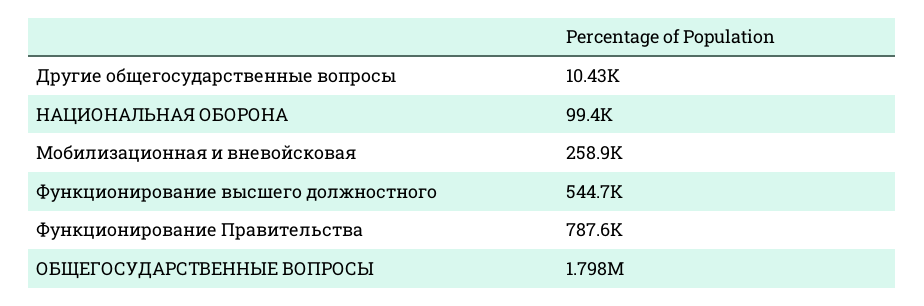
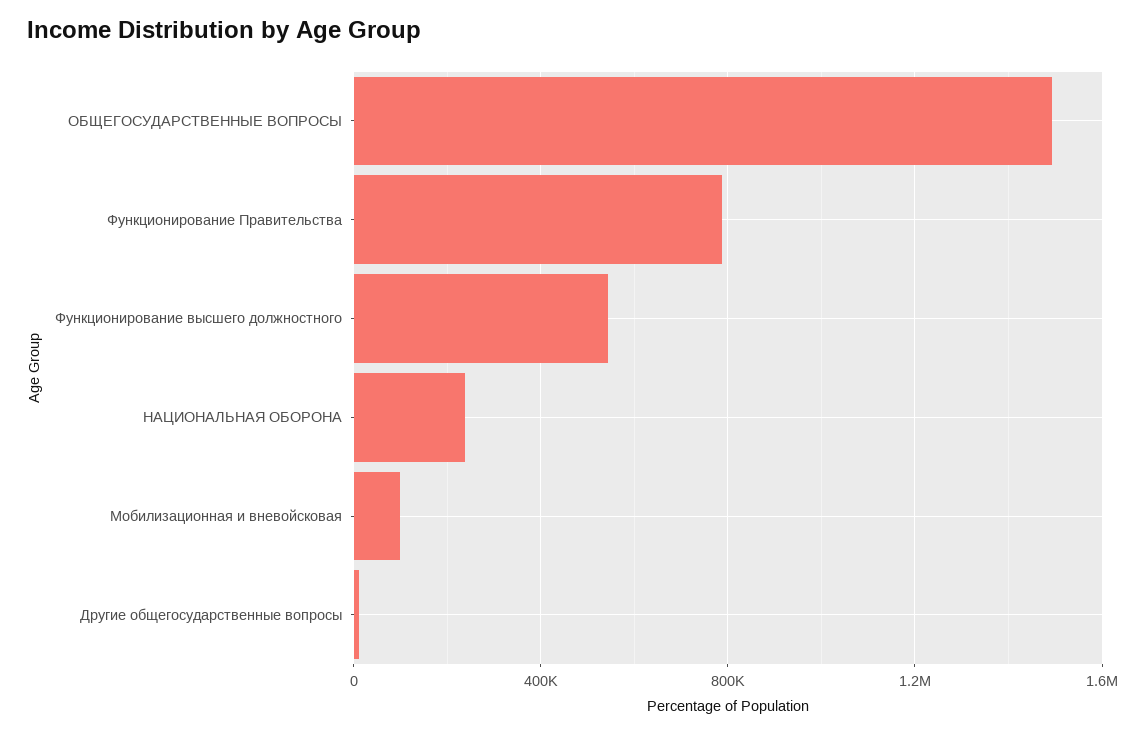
  {
    "Другие общегосударственные вопросы": 10430,
-   "НАЦИОНАЛЬНАЯ ОБОРОНА": 99400,
+   "НАЦИОНАЛЬНАЯ ОБОРОНА": 250000,
-   "Мобилизационная и вневойсковая": 258900,
+   "Мобилизационная и вневойсковая": 100000,
    "Функционирование высшего должностного": 544700,
    "Функционирование Правительства": 787600,
-   "ОБЩЕГОСУДАРСТВЕННЫЕ ВОПРОСЫ": 1798000
+   "ОБЩЕГОСУДАРСТВЕННЫЕ ВОПРОСЫ": 1500000
  }

